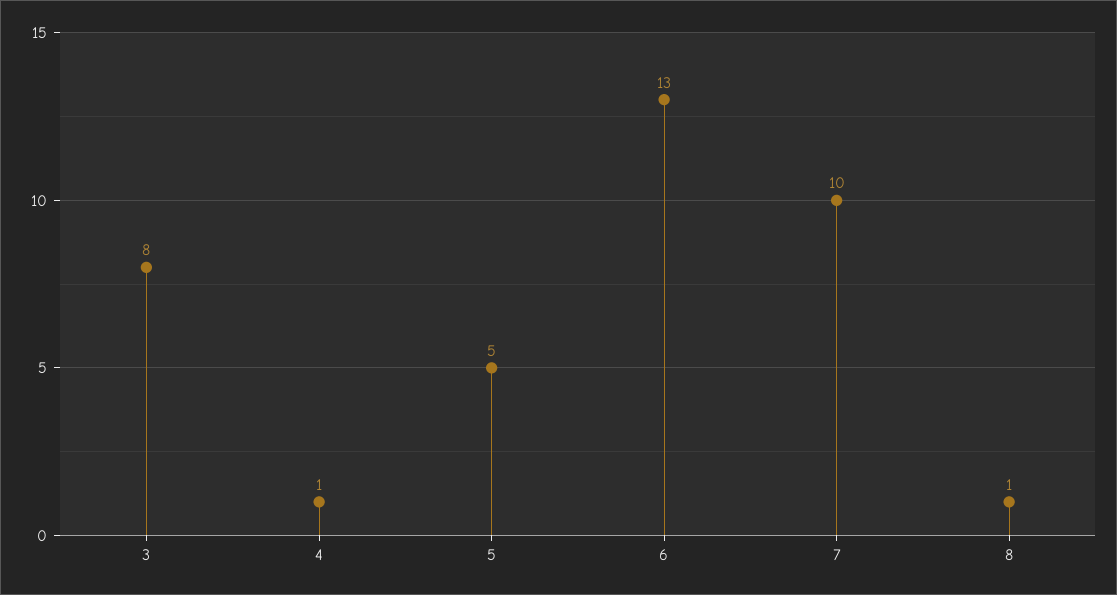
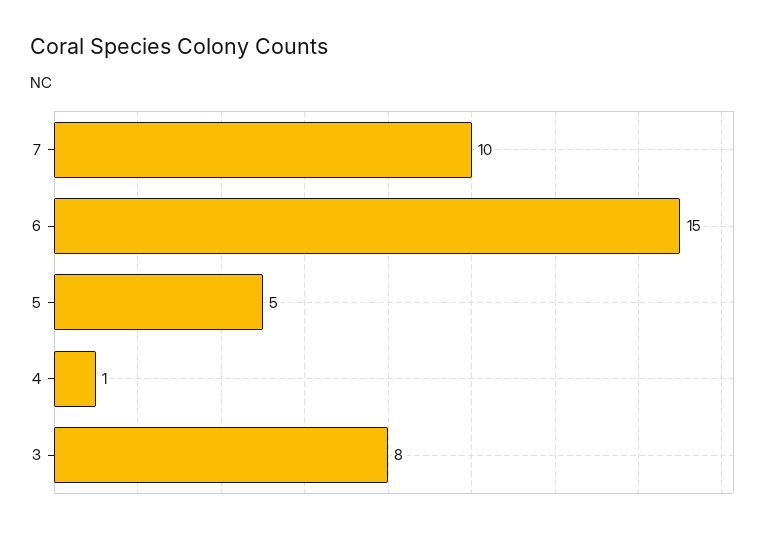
  {
    "3": 8,
    "4": 1,
    "5": 5,
-   "6": 13,
+   "6": 15,
-   "7": 10,
+   "7": 10
-   "8": 1
  }

